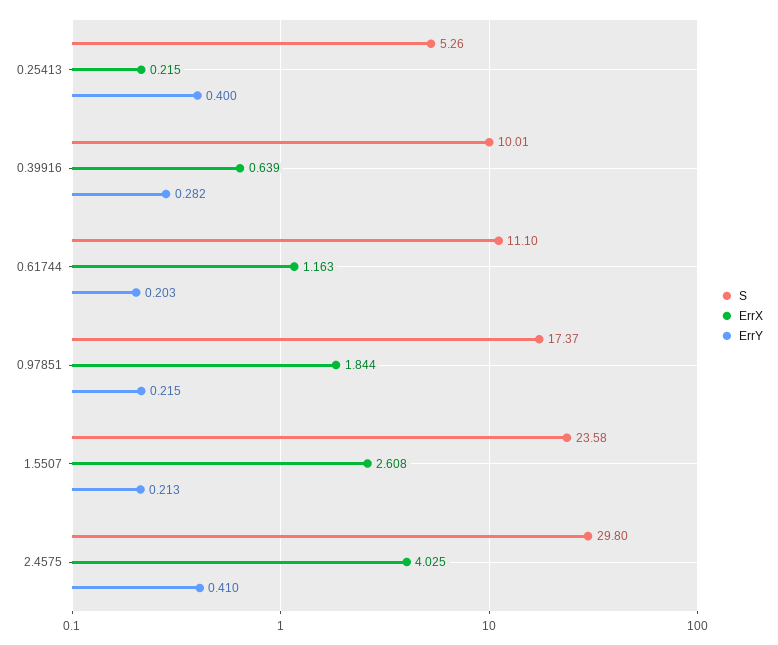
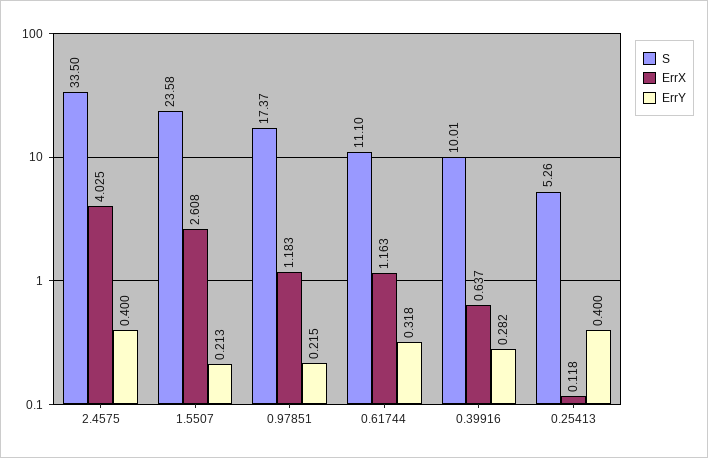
  {
    "S": {
      "0.25413": 5.26,
      "0.39916": 10.01,
      "0.61744": 11.1,
      "0.97851": 17.37,
      "1.5507": 23.58,
-     "2.4575": 29.8
+     "2.4575": 33.5
    },
    "ErrX": {
-     "0.25413": 0.215,
+     "0.25413": 0.118,
-     "0.39916": 0.639,
+     "0.39916": 0.637,
      "0.61744": 1.163,
-     "0.97851": 1.844,
+     "0.97851": 1.183,
      "1.5507": 2.608,
      "2.4575": 4.025
    },
    "ErrY": {
      "0.25413": 0.4,
      "0.39916": 0.282,
-     "0.61744": 0.203,
+     "0.61744": 0.318,
      "0.97851": 0.215,
      "1.5507": 0.213,
-     "2.4575": 0.41
+     "2.4575": 0.4
    }
  }

